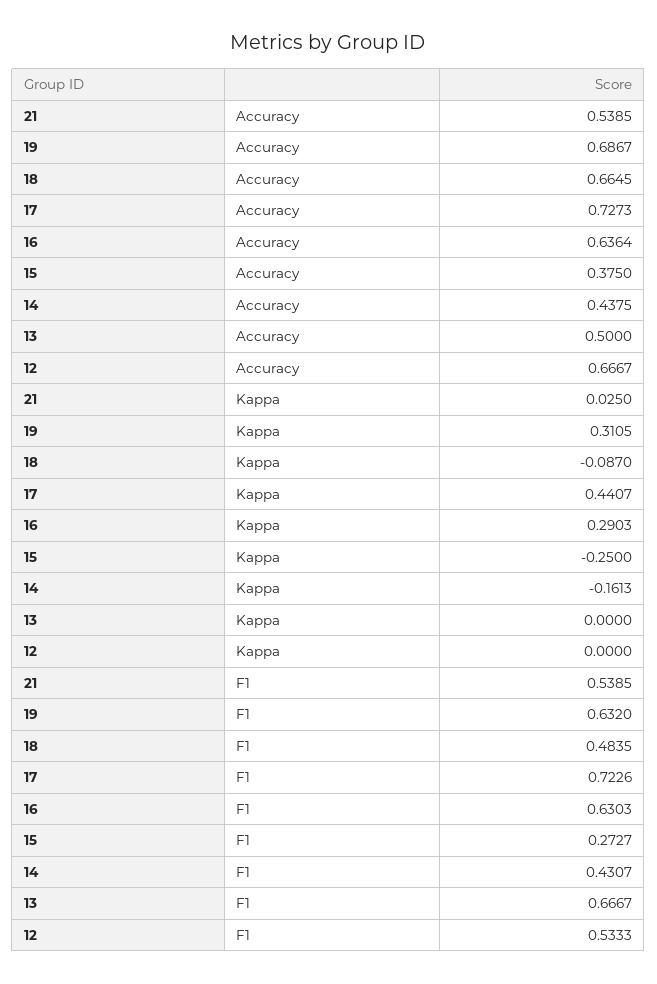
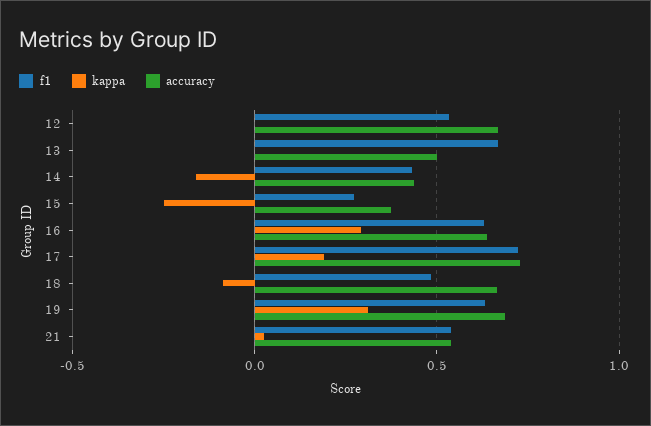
  {
    "Accuracy": {
      "21": 0.5385,
      "19": 0.6867,
      "18": 0.6645,
      "17": 0.7273,
      "16": 0.6364,
      "15": 0.375,
      "14": 0.4375,
      "13": 0.5,
      "12": 0.6667
    },
    "Kappa": {
      "21": 0.025,
      "19": 0.3105,
      "18": -0.087,
-     "17": 0.4407,
+     "17": 0.2,
      "16": 0.2903,
      "15": -0.25,
      "14": -0.1613,
      "13": 0,
      "12": 0
    },
    "F1": {
      "21": 0.5385,
      "19": 0.632,
      "18": 0.4835,
      "17": 0.7226,
      "16": 0.6303,
      "15": 0.2727,
      "14": 0.4307,
      "13": 0.6667,
      "12": 0.5333
    }
  }

